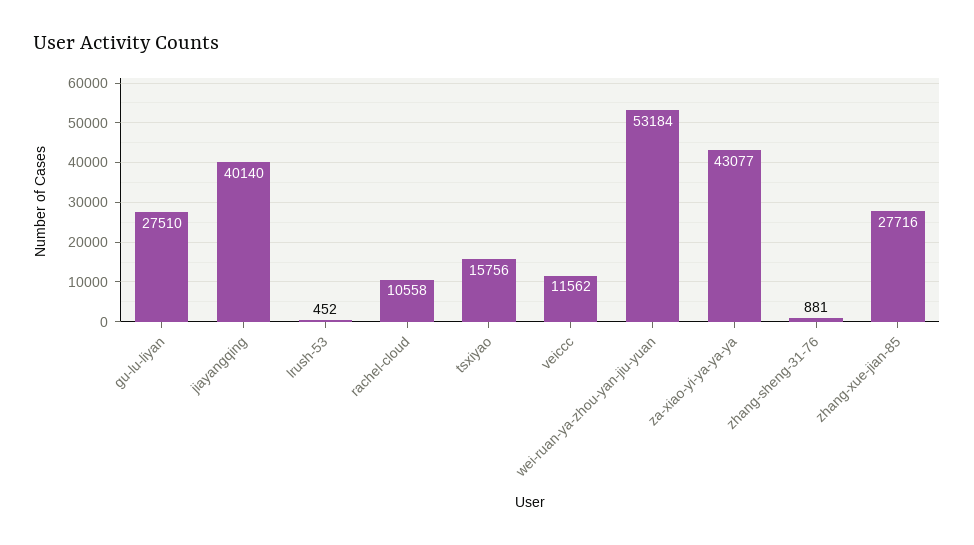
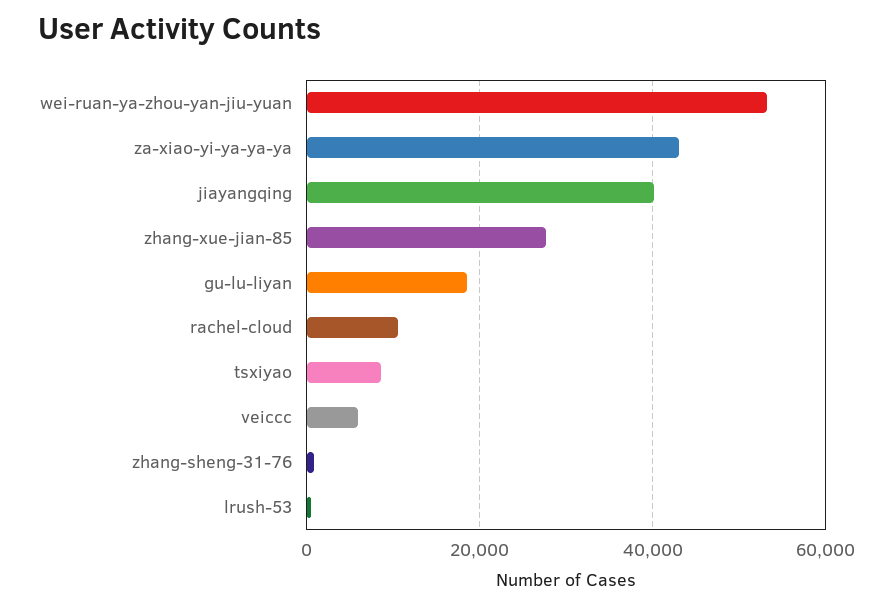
  {
-   "gu-lu-liyan": 27510,
+   "gu-lu-liyan": 18000,
    "jiayangqing": 40140,
    "lrush-53": 452,
    "rachel-cloud": 10558,
-   "tsxiyao": 15756,
+   "tsxiyao": 8000,
-   "veiccc": 11562,
+   "veiccc": 6000,
    "wei-ruan-ya-zhou-yan-jiu-yuan": 53184,
    "za-xiao-yi-ya-ya-ya": 43077,
    "zhang-sheng-31-76": 881,
    "zhang-xue-jian-85": 27716
  }

